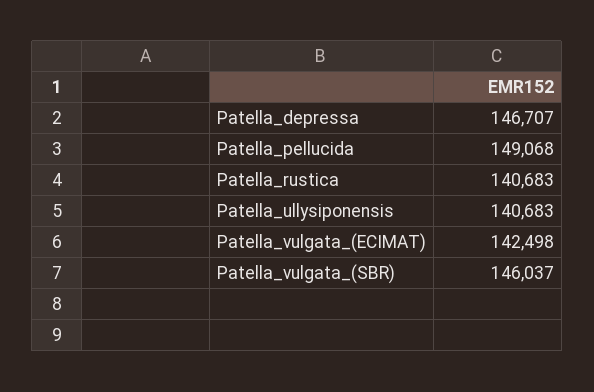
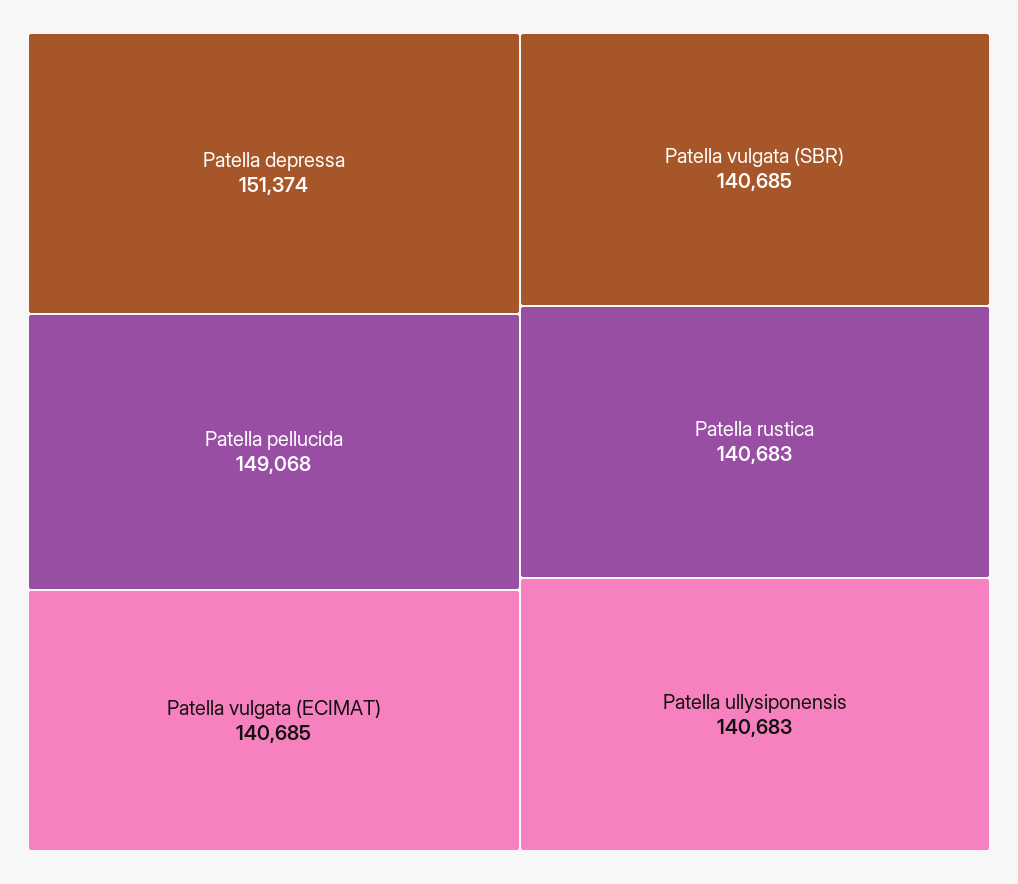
  {
-   "Patella_depressa": 146707,
+   "Patella_depressa": 151374,
    "Patella_pellucida": 149068,
    "Patella_rustica": 140683,
    "Patella_ullysiponensis": 140683,
-   "Patella_vulgata_(ECIMAT)": 142498,
+   "Patella_vulgata_(ECIMAT)": 140685,
-   "Patella_vulgata_(SBR)": 146037
+   "Patella_vulgata_(SBR)": 140685
  }

